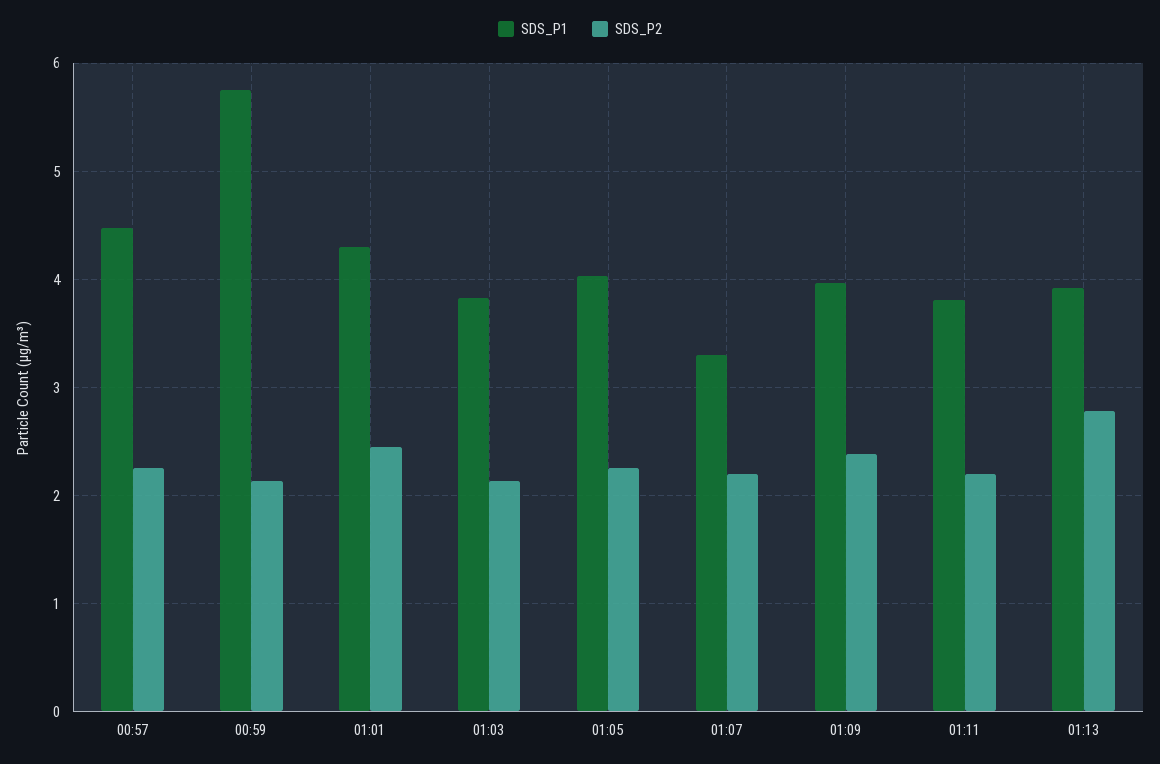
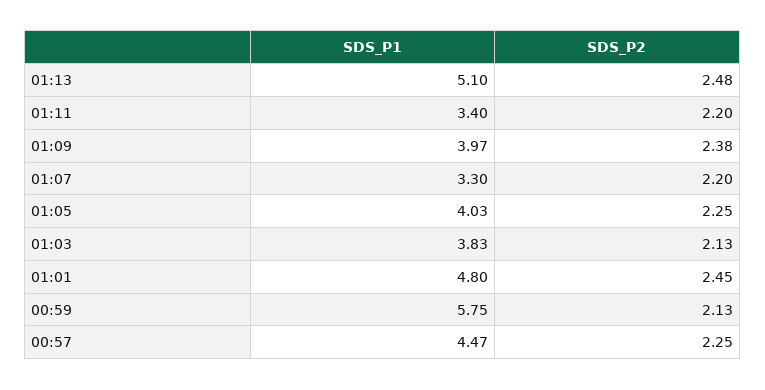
  {
    "SDS_P1": {
      "00:57": 4.47,
      "00:59": 5.75,
-     "01:01": 4.3,
+     "01:01": 4.8,
      "01:03": 3.83,
      "01:05": 4.03,
      "01:07": 3.3,
      "01:09": 3.97,
-     "01:11": 3.8,
+     "01:11": 3.4,
-     "01:13": 3.9
+     "01:13": 5.1
    },
    "SDS_P2": {
      "00:57": 2.25,
      "00:59": 2.13,
      "01:01": 2.45,
      "01:03": 2.13,
      "01:05": 2.25,
      "01:07": 2.2,
      "01:09": 2.38,
      "01:11": 2.2,
-     "01:13": 2.8
+     "01:13": 2.48
    }
  }

